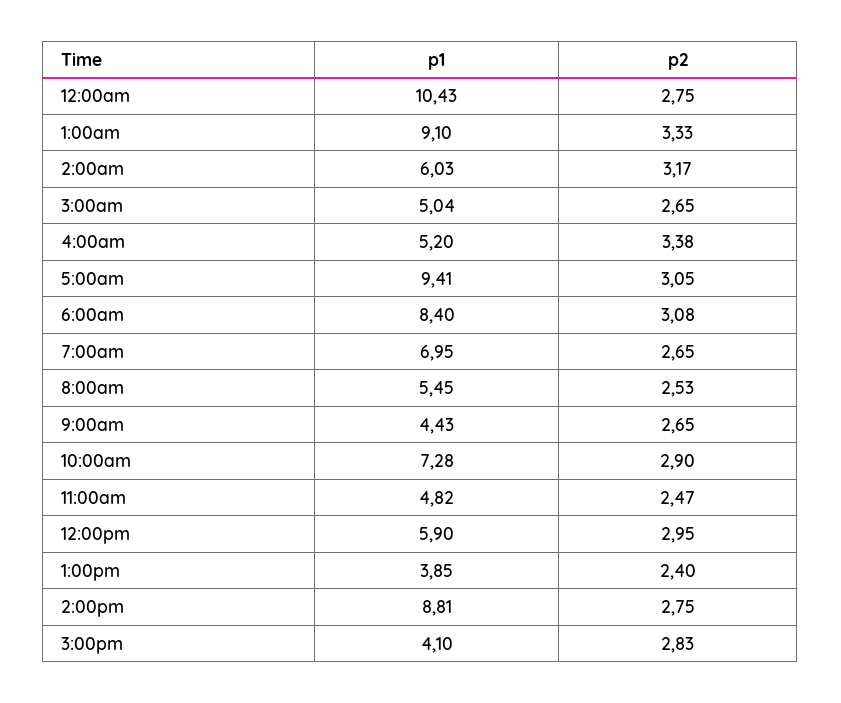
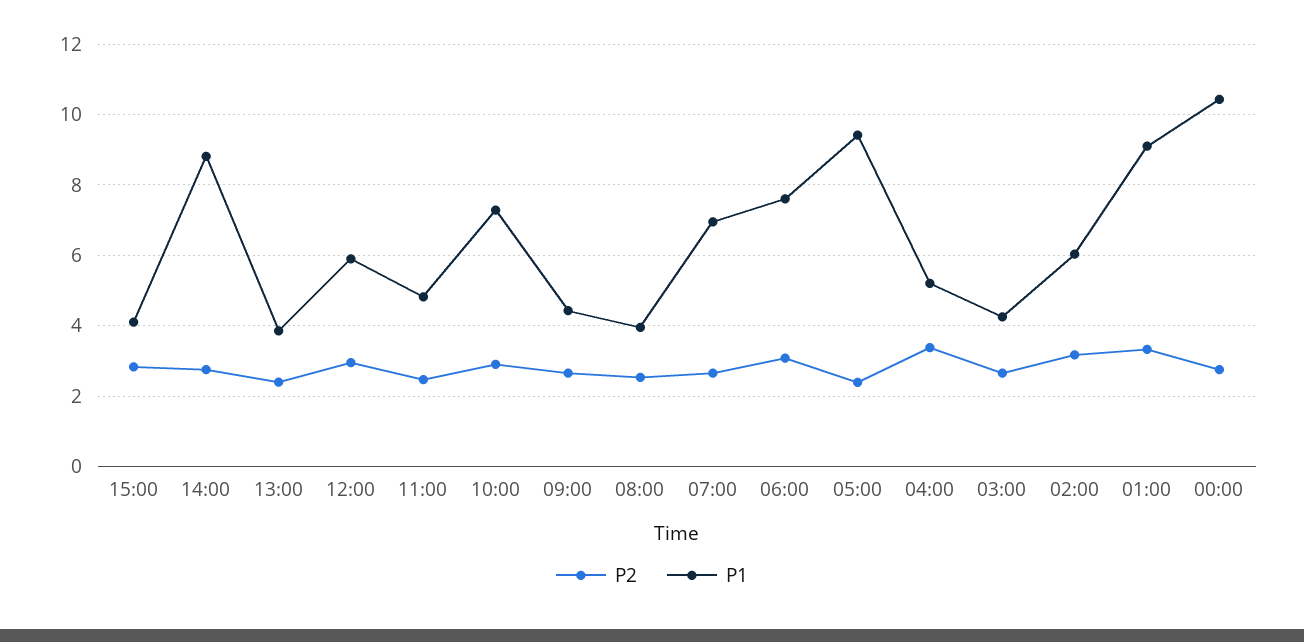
  {
    "p1": {
      "12:00am": 10.43,
      "1:00am": 9.1,
      "2:00am": 6.03,
-     "3:00am": 5.04,
+     "3:00am": 4.2,
      "4:00am": 5.2,
      "5:00am": 9.41,
-     "6:00am": 8.4,
+     "6:00am": 7.6,
      "7:00am": 6.95,
-     "8:00am": 5.45,
+     "8:00am": 4,
      "9:00am": 4.43,
      "10:00am": 7.28,
      "11:00am": 4.82,
      "12:00pm": 5.9,
      "1:00pm": 3.85,
      "2:00pm": 8.81,
      "3:00pm": 4.1
    },
    "p2": {
      "12:00am": 2.75,
      "1:00am": 3.33,
      "2:00am": 3.17,
      "3:00am": 2.65,
      "4:00am": 3.38,
-     "5:00am": 3.05,
+     "5:00am": 2.4,
      "6:00am": 3.08,
      "7:00am": 2.65,
      "8:00am": 2.53,
      "9:00am": 2.65,
      "10:00am": 2.9,
      "11:00am": 2.47,
      "12:00pm": 2.95,
      "1:00pm": 2.4,
      "2:00pm": 2.75,
      "3:00pm": 2.83
    }
  }

